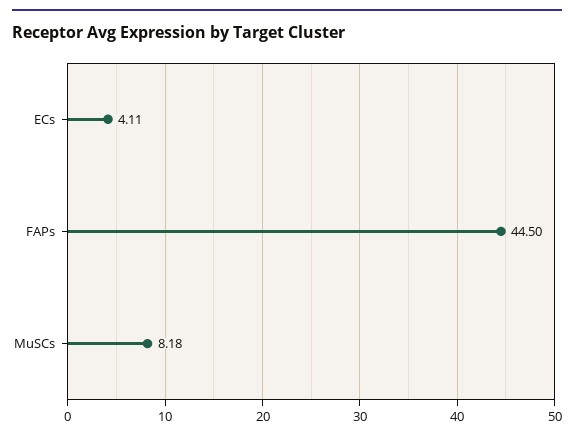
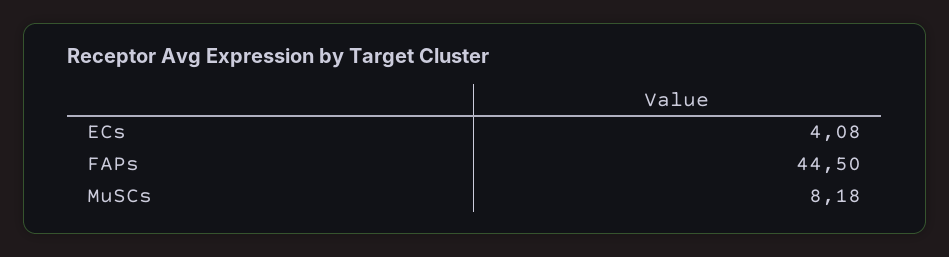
  {
-   "ECs": 4.11,
+   "ECs": 4.08,
    "FAPs": 44.5,
    "MuSCs": 8.18
  }

